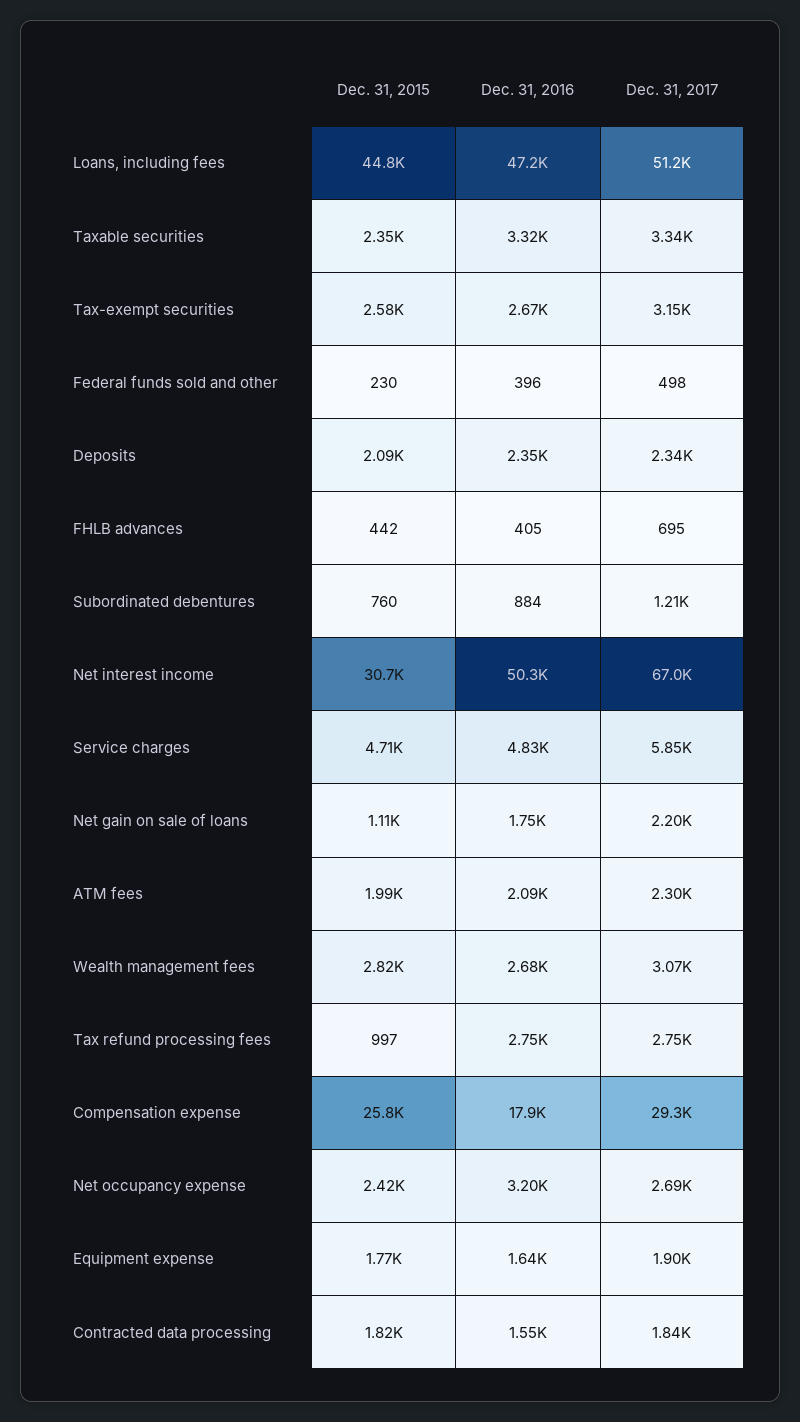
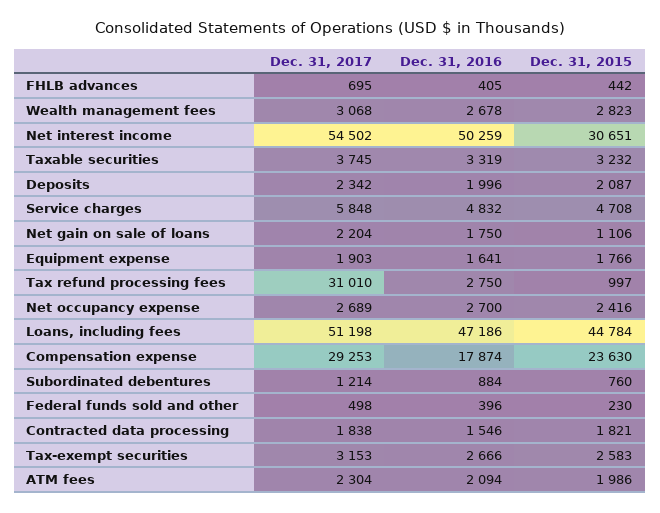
  {
    "Dec. 31, 2015": {
      "Loans, including fees": 44784,
-     "Taxable securities": 2350,
+     "Taxable securities": 3232,
      "Tax-exempt securities": 2583,
      "Federal funds sold and other": 230,
      "Deposits": 2087,
      "FHLB advances": 442,
      "Subordinated debentures": 760,
      "Net interest income": 30651,
      "Service charges": 4708,
      "Net gain on sale of loans": 1106,
      "ATM fees": 1986,
      "Wealth management fees": 2823,
      "Tax refund processing fees": 997,
-     "Compensation expense": 25800,
+     "Compensation expense": 23630,
      "Net occupancy expense": 2416,
      "Equipment expense": 1766,
      "Contracted data processing": 1821
    },
    "Dec. 31, 2016": {
      "Loans, including fees": 47186,
      "Taxable securities": 3319,
      "Tax-exempt securities": 2666,
      "Federal funds sold and other": 396,
-     "Deposits": 2350,
+     "Deposits": 1996,
      "FHLB advances": 405,
      "Subordinated debentures": 884,
      "Net interest income": 50259,
      "Service charges": 4832,
      "Net gain on sale of loans": 1750,
      "ATM fees": 2094,
      "Wealth management fees": 2678,
      "Tax refund processing fees": 2750,
      "Compensation expense": 17874,
-     "Net occupancy expense": 3200,
+     "Net occupancy expense": 2700,
      "Equipment expense": 1641,
      "Contracted data processing": 1546
    },
    "Dec. 31, 2017": {
      "Loans, including fees": 51198,
-     "Taxable securities": 3340,
+     "Taxable securities": 3745,
      "Tax-exempt securities": 3153,
      "Federal funds sold and other": 498,
      "Deposits": 2342,
      "FHLB advances": 695,
      "Subordinated debentures": 1214,
-     "Net interest income": 67000,
+     "Net interest income": 54502,
      "Service charges": 5848,
      "Net gain on sale of loans": 2204,
      "ATM fees": 2304,
      "Wealth management fees": 3068,
-     "Tax refund processing fees": 2750,
+     "Tax refund processing fees": 31010,
      "Compensation expense": 29253,
      "Net occupancy expense": 2689,
      "Equipment expense": 1903,
      "Contracted data processing": 1838
    }
  }

